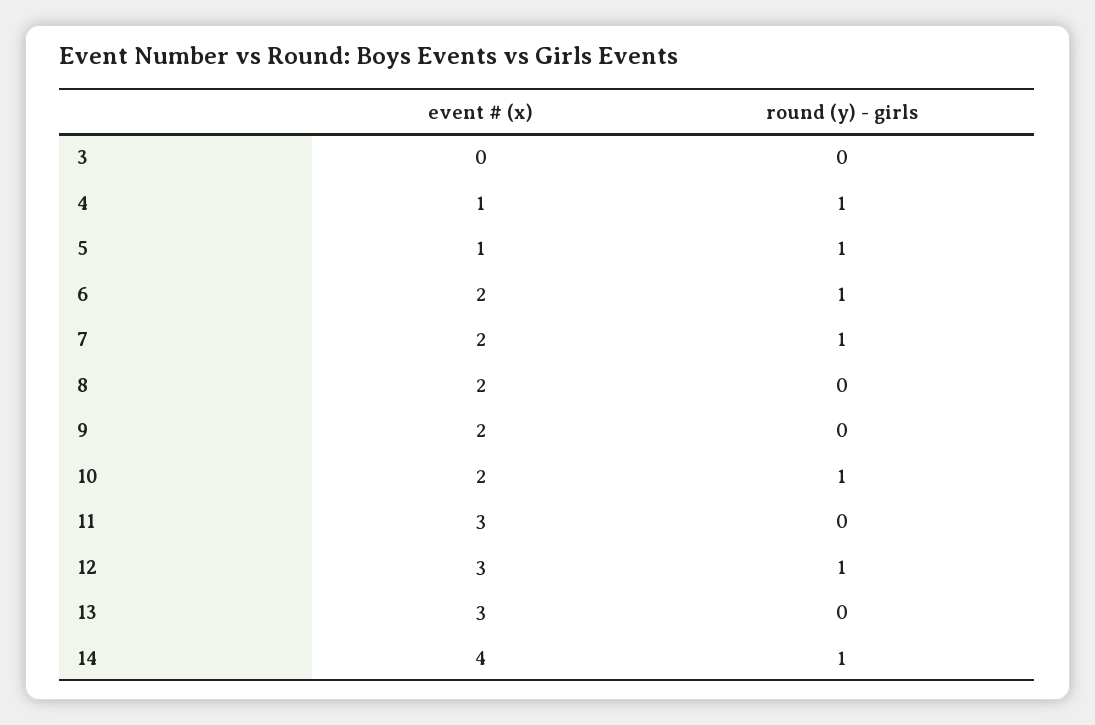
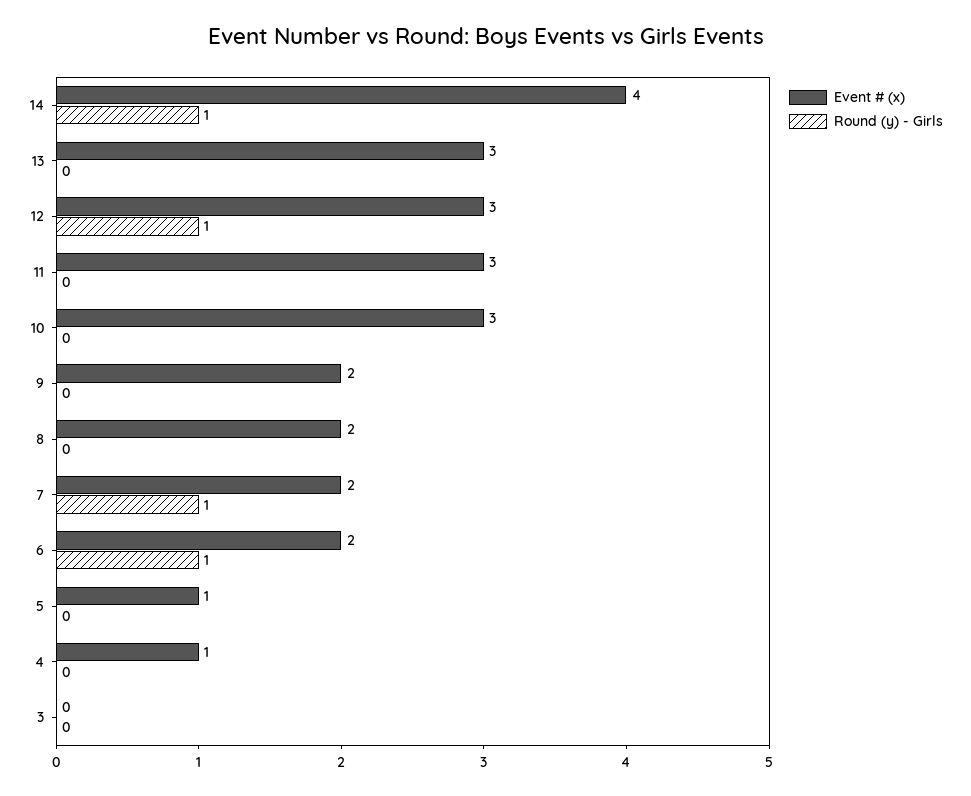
  {
    "event # (x)": {
      "3": 0,
      "4": 1,
      "5": 1,
      "6": 2,
      "7": 2,
      "8": 2,
      "9": 2,
-     "10": 2,
+     "10": 3,
      "11": 3,
      "12": 3,
      "13": 3,
      "14": 4
    },
    "round (y) - girls": {
      "3": 0,
-     "4": 1,
+     "4": 0,
-     "5": 1,
+     "5": 0,
      "6": 1,
      "7": 1,
      "8": 0,
      "9": 0,
-     "10": 1,
+     "10": 0,
      "11": 0,
      "12": 1,
      "13": 0,
      "14": 1
    }
  }

